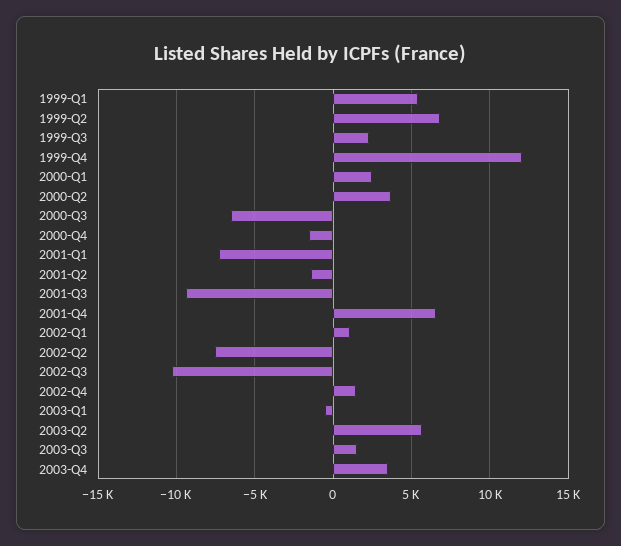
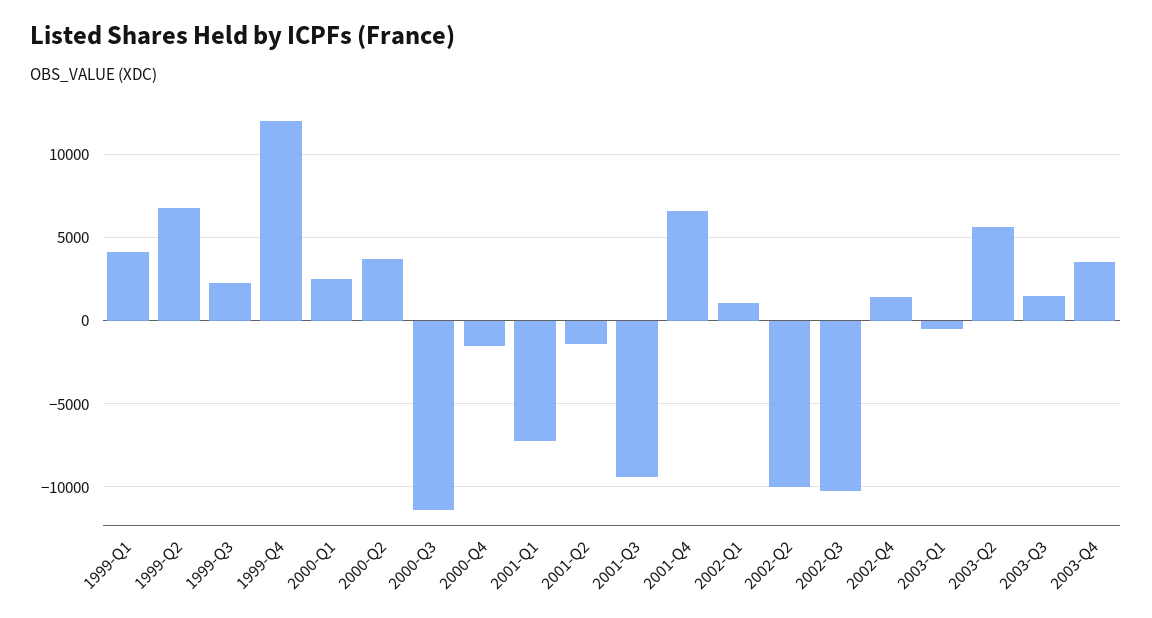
  {
-   "1999-Q1": 5500,
+   "1999-Q1": 4000,
    "1999-Q2": 7000,
    "1999-Q3": 2500,
    "1999-Q4": 12000,
    "2000-Q1": 2500,
    "2000-Q2": 3500,
-   "2000-Q3": -6500,
+   "2000-Q3": -11500,
    "2000-Q4": -1500,
    "2001-Q1": -7500,
    "2001-Q2": -1500,
    "2001-Q3": -9500,
    "2001-Q4": 6500,
    "2002-Q1": 1000,
-   "2002-Q2": -7500,
+   "2002-Q2": -10000,
    "2002-Q3": -10500,
    "2002-Q4": 1500,
    "2003-Q1": -500,
    "2003-Q2": 5500,
    "2003-Q3": 1500,
    "2003-Q4": 3500
  }

